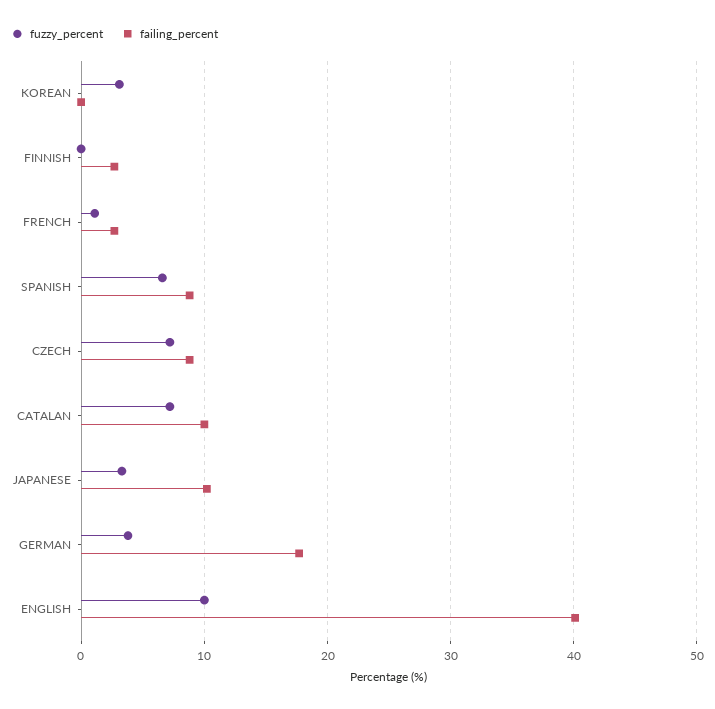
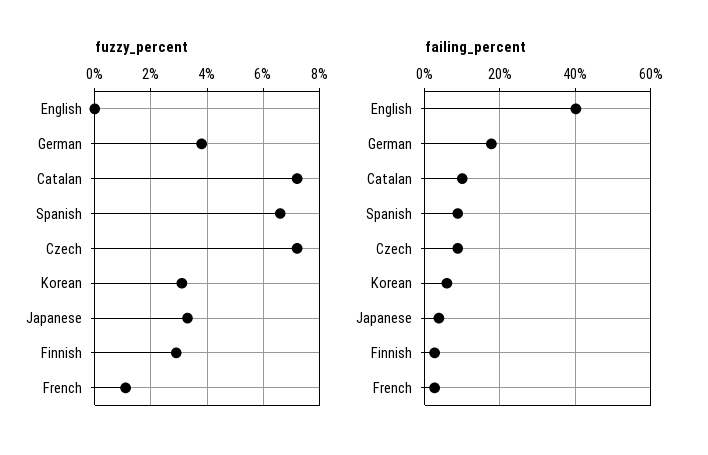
  {
    "fuzzy_percent": {
      "KOREAN": 3,
-     "FINNISH": 0,
+     "FINNISH": 3,
      "FRENCH": 1,
      "SPANISH": 6.5,
      "CZECH": 7,
      "CATALAN": 7,
      "JAPANESE": 3.5,
      "GERMAN": 4,
-     "ENGLISH": 10
+     "ENGLISH": 0
    },
    "failing_percent": {
-     "KOREAN": 0,
+     "KOREAN": 6,
      "FINNISH": 3,
      "FRENCH": 3,
      "SPANISH": 9,
      "CZECH": 9,
      "CATALAN": 10,
-     "JAPANESE": 10,
+     "JAPANESE": 4,
      "GERMAN": 18,
      "ENGLISH": 40
    }
  }

